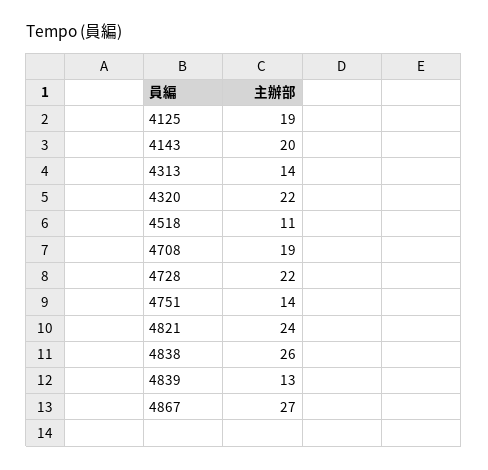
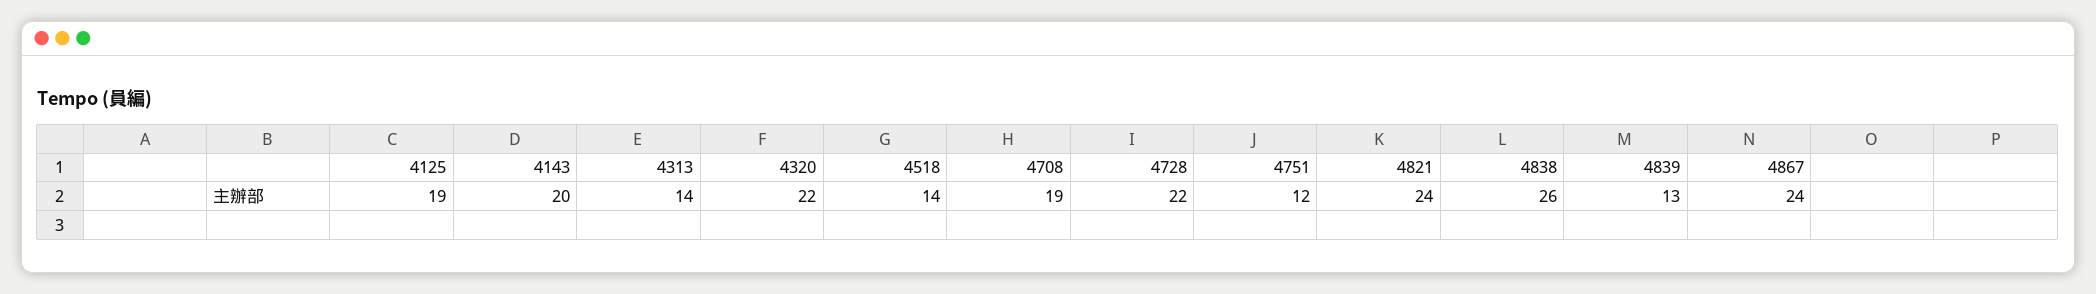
  {
    "4125": 19,
    "4143": 20,
    "4313": 14,
    "4320": 22,
-   "4518": 11,
+   "4518": 14,
    "4708": 19,
    "4728": 22,
-   "4751": 14,
+   "4751": 12,
    "4821": 24,
    "4838": 26,
    "4839": 13,
-   "4867": 27
+   "4867": 24
  }

